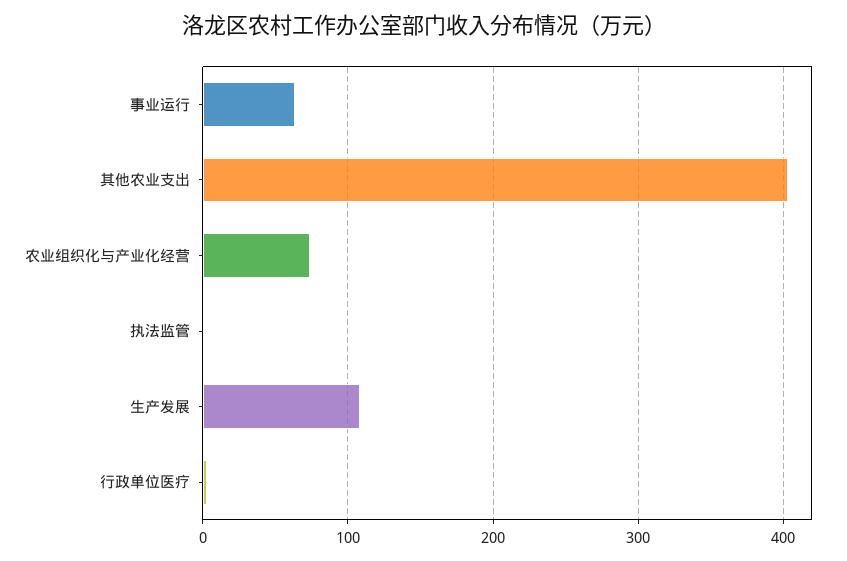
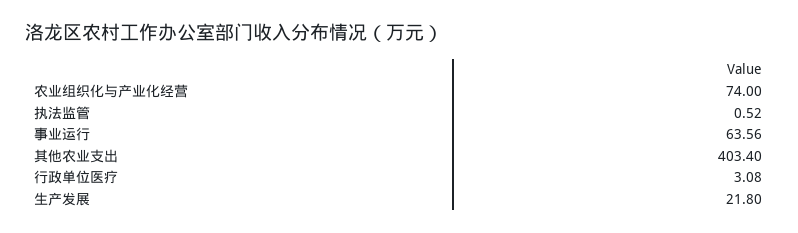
  {
    "事业运行": 63.56,
    "其他农业支出": 403.4,
    "农业组织化与产业化经营": 74,
    "执法监管": 0.52,
-   "生产发展": 110,
+   "生产发展": 21.8,
    "行政单位医疗": 3.08
  }

